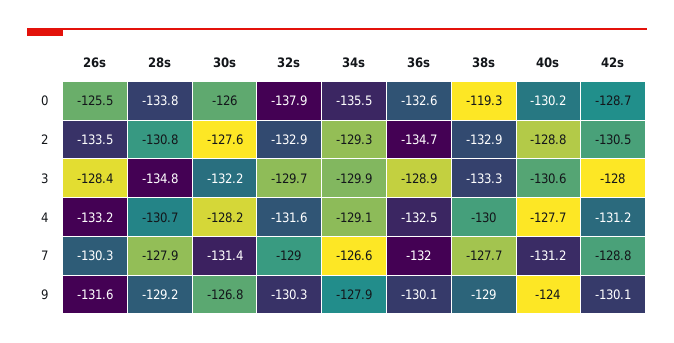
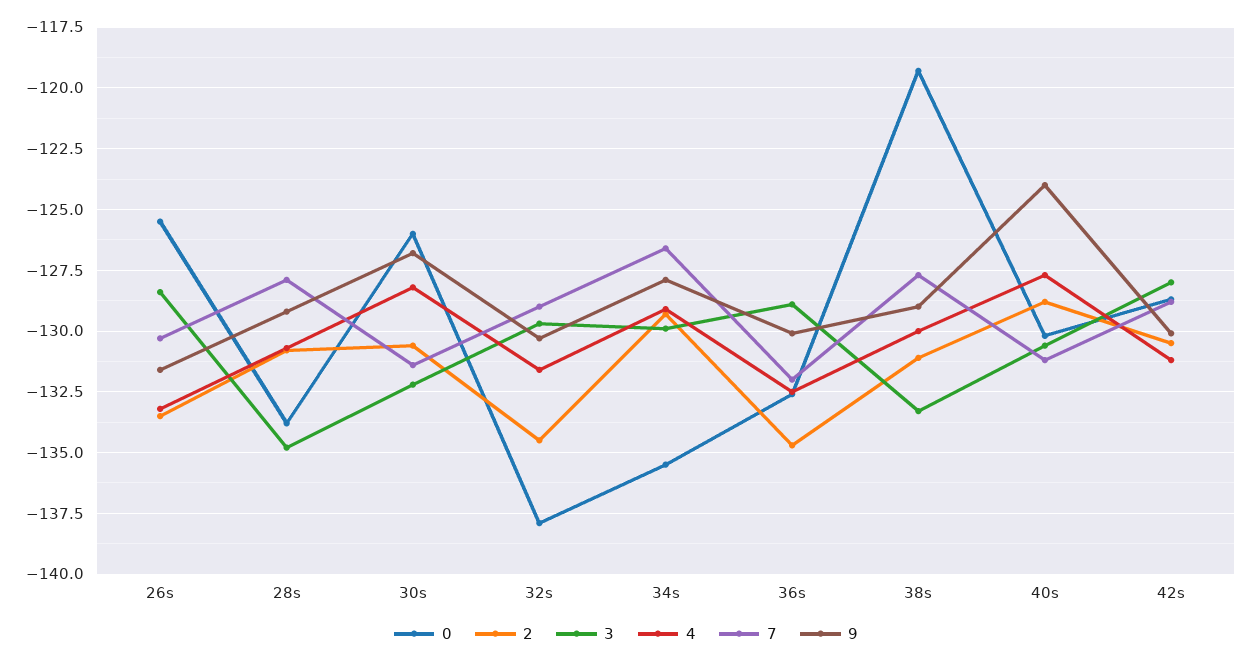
  {
    "0": {
      "26s": -125.5,
      "28s": -133.8,
      "30s": -126,
      "32s": -137.9,
      "34s": -135.5,
      "36s": -132.6,
      "38s": -119.3,
      "40s": -130.2,
      "42s": -128.7
    },
    "2": {
      "26s": -133.5,
      "28s": -130.8,
-     "30s": -127.6,
+     "30s": -130.5,
-     "32s": -132.9,
+     "32s": -134.5,
      "34s": -129.3,
      "36s": -134.7,
-     "38s": -132.9,
+     "38s": -131,
      "40s": -128.8,
      "42s": -130.5
    },
    "3": {
      "26s": -128.4,
      "28s": -134.8,
      "30s": -132.2,
      "32s": -129.7,
      "34s": -129.9,
      "36s": -128.9,
      "38s": -133.3,
      "40s": -130.6,
      "42s": -128
    },
    "4": {
      "26s": -133.2,
      "28s": -130.7,
      "30s": -128.2,
      "32s": -131.6,
      "34s": -129.1,
      "36s": -132.5,
      "38s": -130,
      "40s": -127.7,
      "42s": -131.2
    },
    "7": {
      "26s": -130.3,
      "28s": -127.9,
      "30s": -131.4,
      "32s": -129,
      "34s": -126.6,
      "36s": -132,
      "38s": -127.7,
      "40s": -131.2,
      "42s": -128.8
    },
    "9": {
      "26s": -131.6,
      "28s": -129.2,
      "30s": -126.8,
      "32s": -130.3,
      "34s": -127.9,
      "36s": -130.1,
      "38s": -129,
      "40s": -124,
      "42s": -130.1
    }
  }

